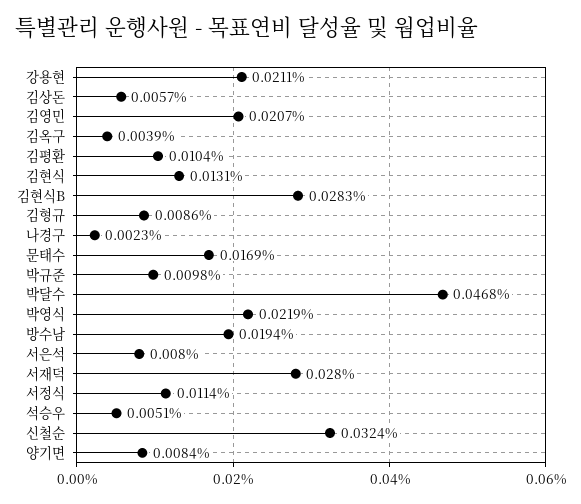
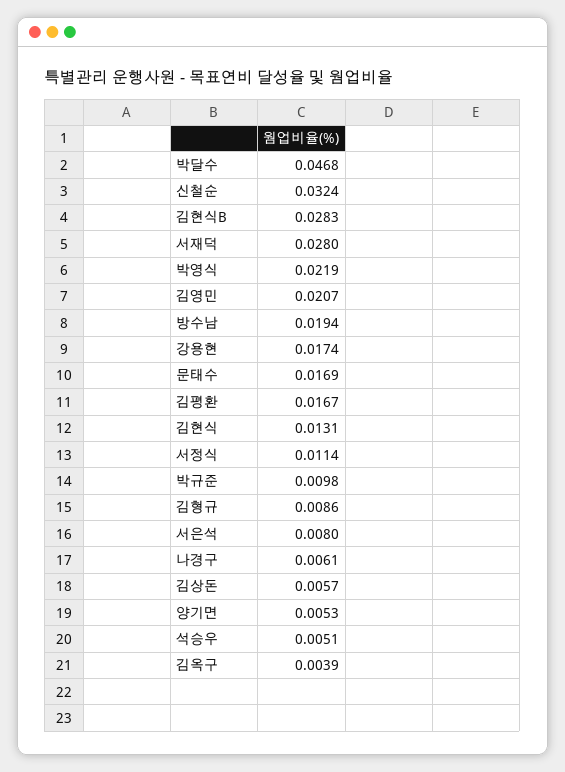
  {
-   "강용현": 0.0211,
+   "강용현": 0.0174,
    "김상돈": 0.0057,
    "김영민": 0.0207,
    "김옥구": 0.0039,
-   "김평환": 0.0104,
+   "김평환": 0.0167,
    "김현식": 0.0131,
    "김현식B": 0.0283,
    "김형규": 0.0086,
-   "나경구": 0.0023,
+   "나경구": 0.0061,
    "문태수": 0.0169,
    "박규준": 0.0098,
    "박달수": 0.0468,
    "박영식": 0.0219,
    "방수남": 0.0194,
    "서은석": 0.008,
    "서재덕": 0.028,
    "서정식": 0.0114,
    "석승우": 0.0051,
    "신철순": 0.0324,
-   "양기면": 0.0084
+   "양기면": 0.0053
  }

